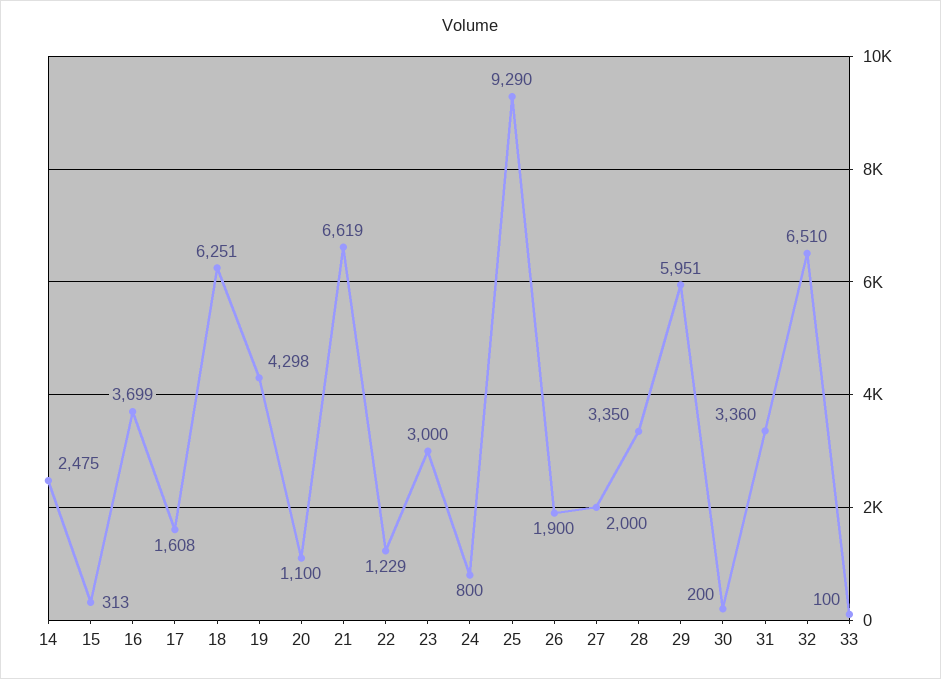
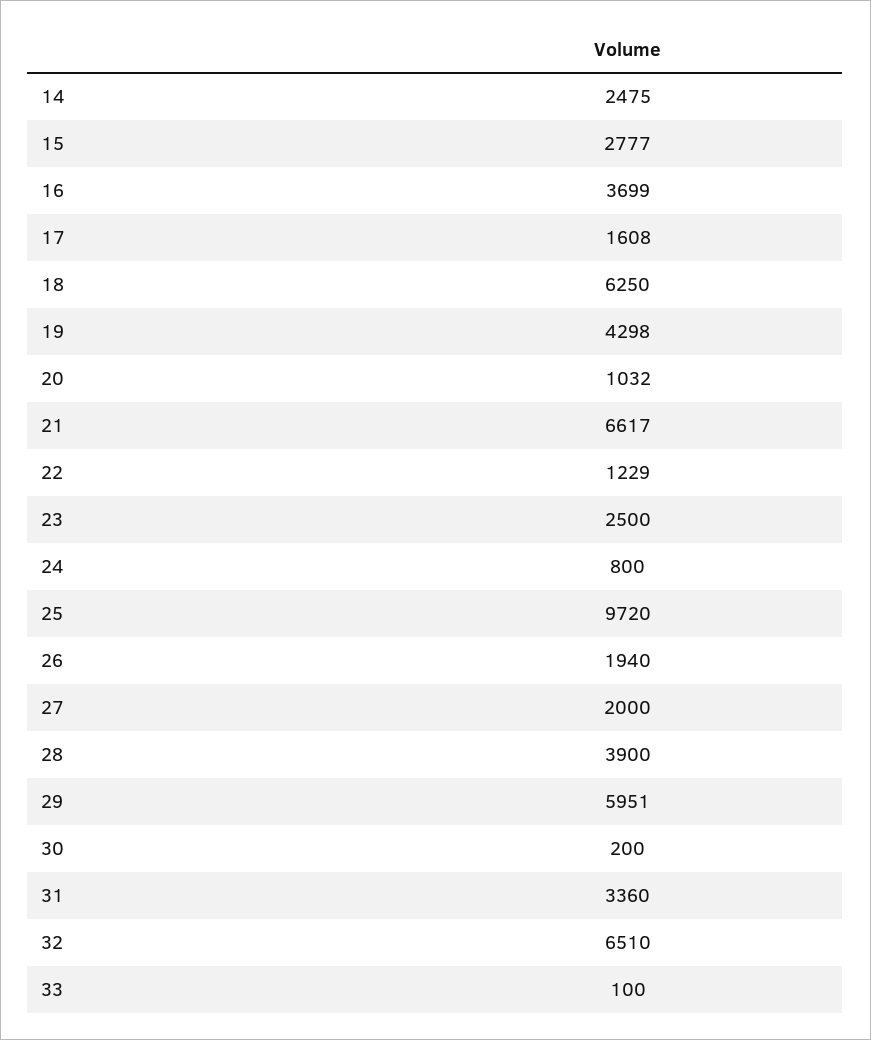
  {
    "14": 2475,
-   "15": 313,
+   "15": 2777,
    "16": 3699,
    "17": 1608,
-   "18": 6251,
+   "18": 6250,
    "19": 4298,
-   "20": 1100,
+   "20": 1032,
-   "21": 6619,
+   "21": 6617,
    "22": 1229,
-   "23": 3000,
+   "23": 2500,
    "24": 800,
-   "25": 9290,
+   "25": 9720,
-   "26": 1900,
+   "26": 1940,
    "27": 2000,
-   "28": 3350,
+   "28": 3900,
    "29": 5951,
    "30": 200,
    "31": 3360,
    "32": 6510,
    "33": 100
  }

